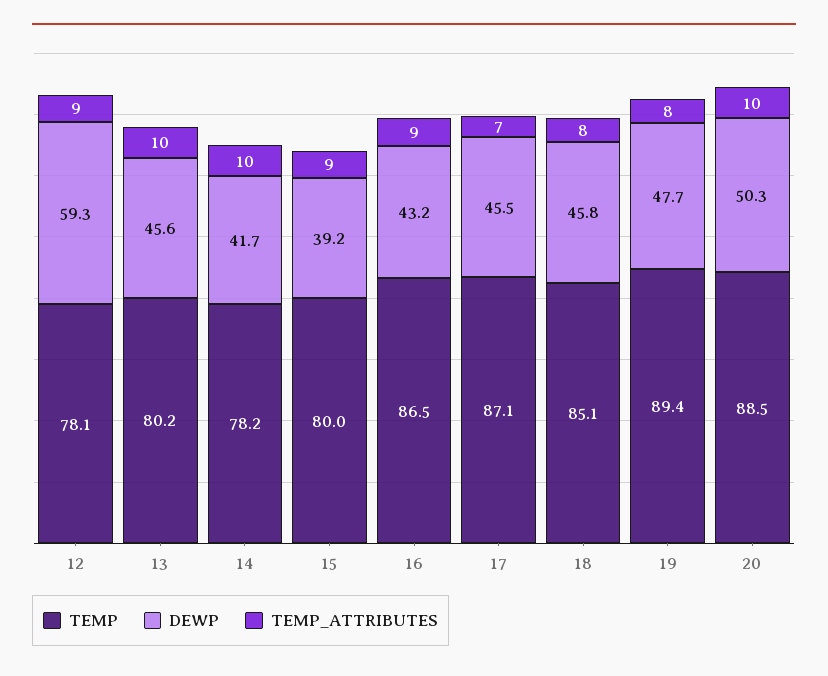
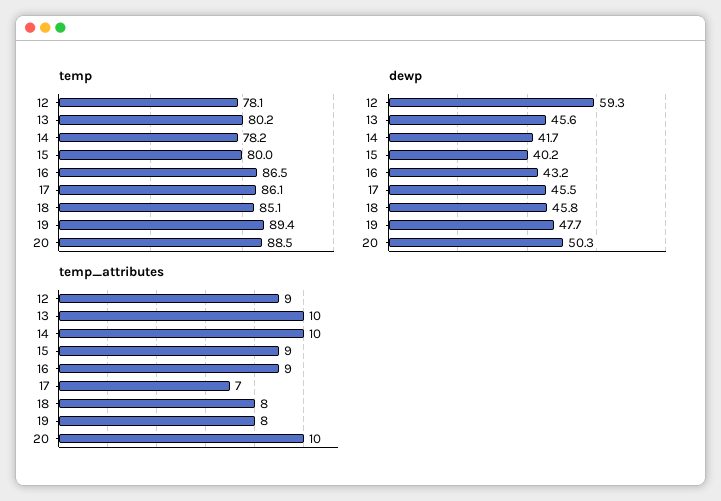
  {
    "TEMP": {
      "12": 78.1,
      "13": 80.2,
      "14": 78.2,
      "15": 80,
      "16": 86.5,
-     "17": 87.1,
+     "17": 86.1,
      "18": 85.1,
      "19": 89.4,
      "20": 88.5
    },
    "DEWP": {
      "12": 59.3,
      "13": 45.6,
      "14": 41.7,
-     "15": 39.2,
+     "15": 40.2,
      "16": 43.2,
      "17": 45.5,
      "18": 45.8,
      "19": 47.7,
      "20": 50.3
    },
    "TEMP_ATTRIBUTES": {
      "12": 9,
      "13": 10,
      "14": 10,
      "15": 9,
      "16": 9,
      "17": 7,
      "18": 8,
      "19": 8,
      "20": 10
    }
  }

